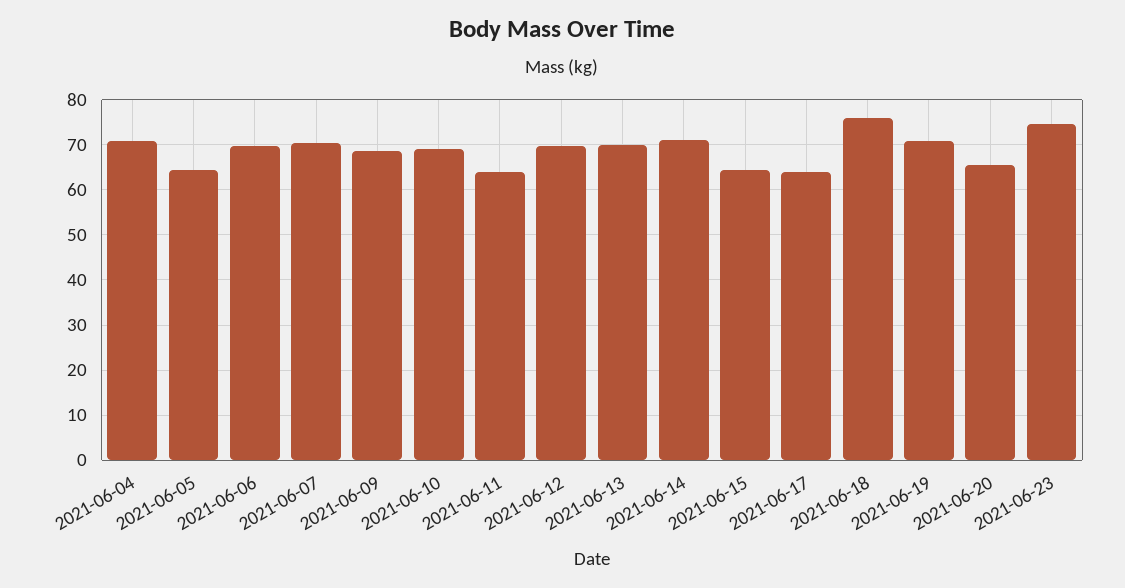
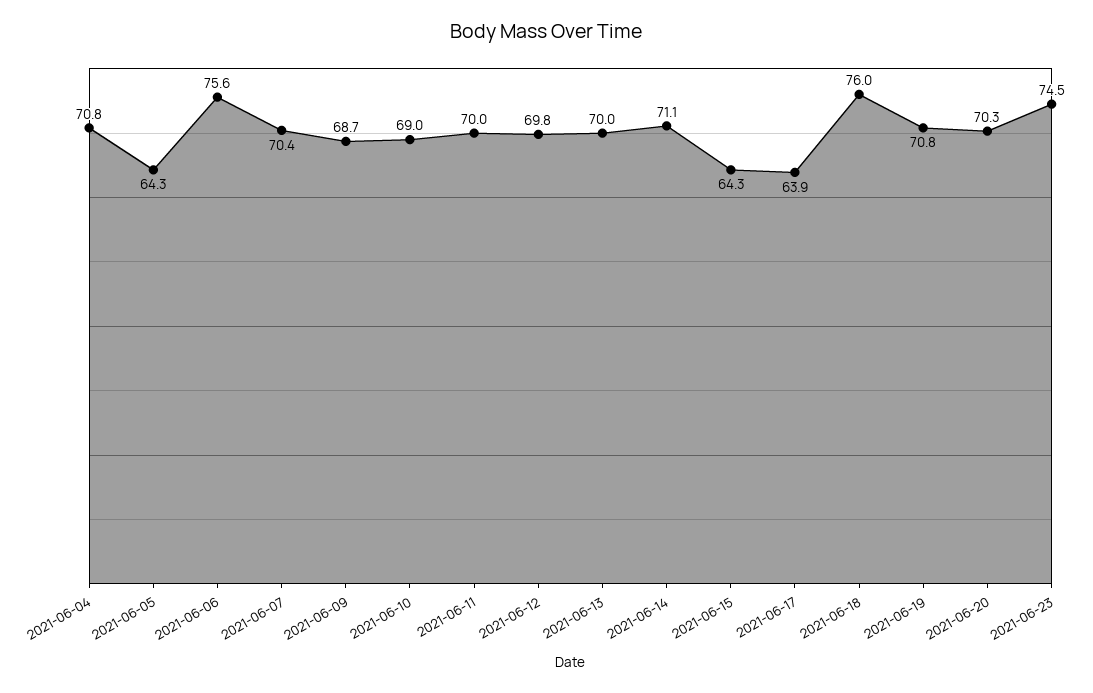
  {
    "2021-06-04": 70.8,
    "2021-06-05": 64.3,
-   "2021-06-06": 70,
+   "2021-06-06": 75.6,
    "2021-06-07": 70.4,
    "2021-06-09": 68.7,
    "2021-06-10": 69,
-   "2021-06-11": 64,
+   "2021-06-11": 70,
    "2021-06-12": 69.8,
    "2021-06-13": 70,
    "2021-06-14": 71.1,
    "2021-06-15": 64.3,
    "2021-06-17": 63.9,
    "2021-06-18": 76,
    "2021-06-19": 70.8,
-   "2021-06-20": 66,
+   "2021-06-20": 70.3,
    "2021-06-23": 74.5
  }

